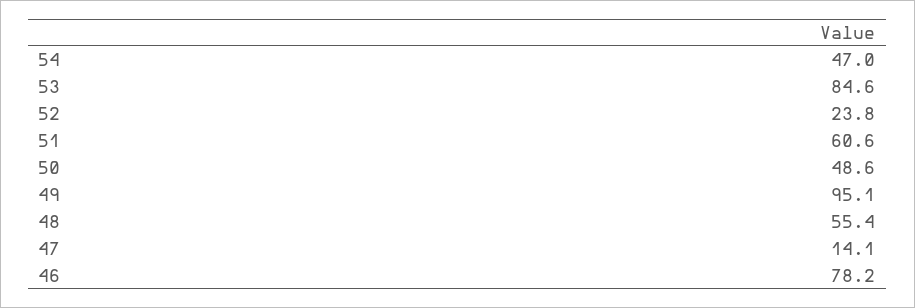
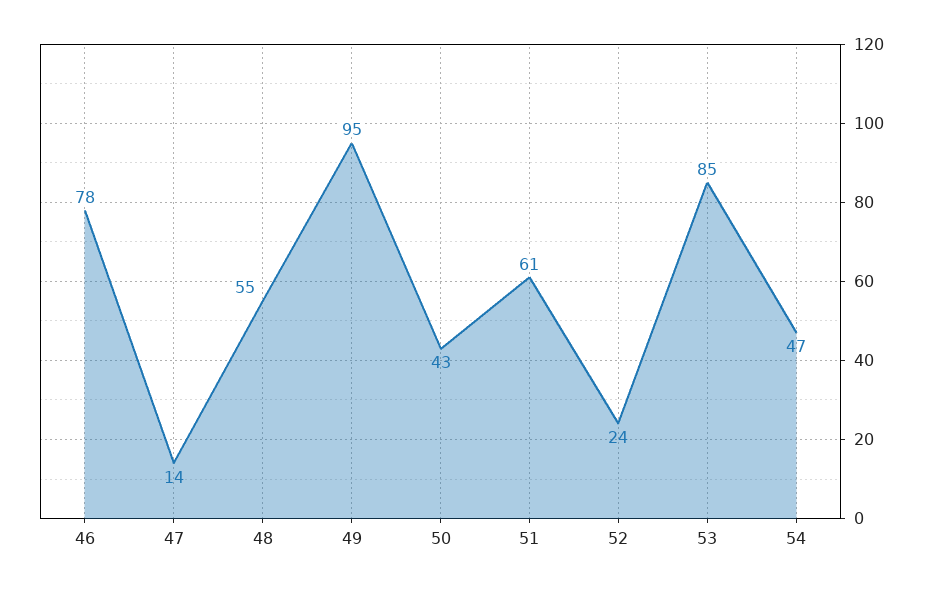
  {
    "54": 47,
    "53": 84.6,
    "52": 23.8,
    "51": 60.6,
-   "50": 48.6,
+   "50": 43,
    "49": 95.1,
    "48": 55.4,
    "47": 14.1,
    "46": 78.2
  }

